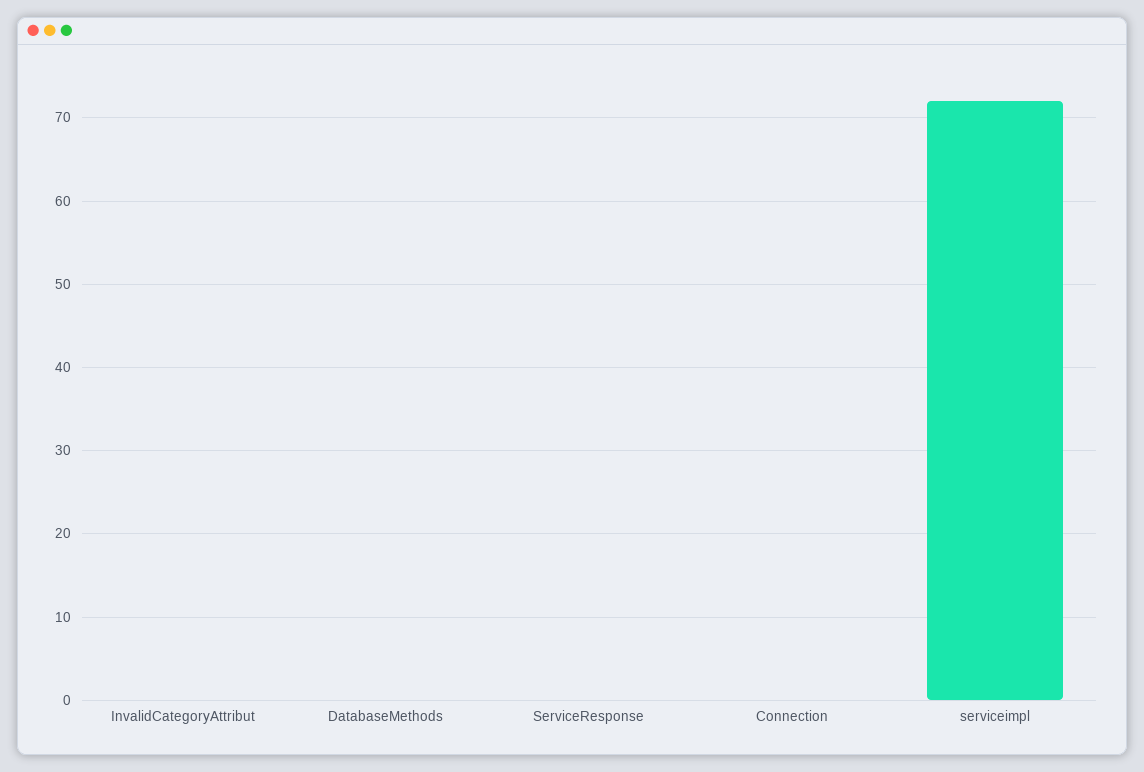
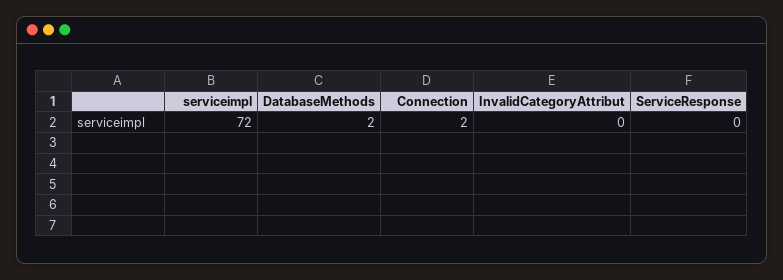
  {
    "InvalidCategoryAttribut": 0,
-   "DatabaseMethods": 0,
+   "DatabaseMethods": 2,
    "ServiceResponse": 0,
-   "Connection": 0,
+   "Connection": 2,
    "serviceimpl": 72
  }

